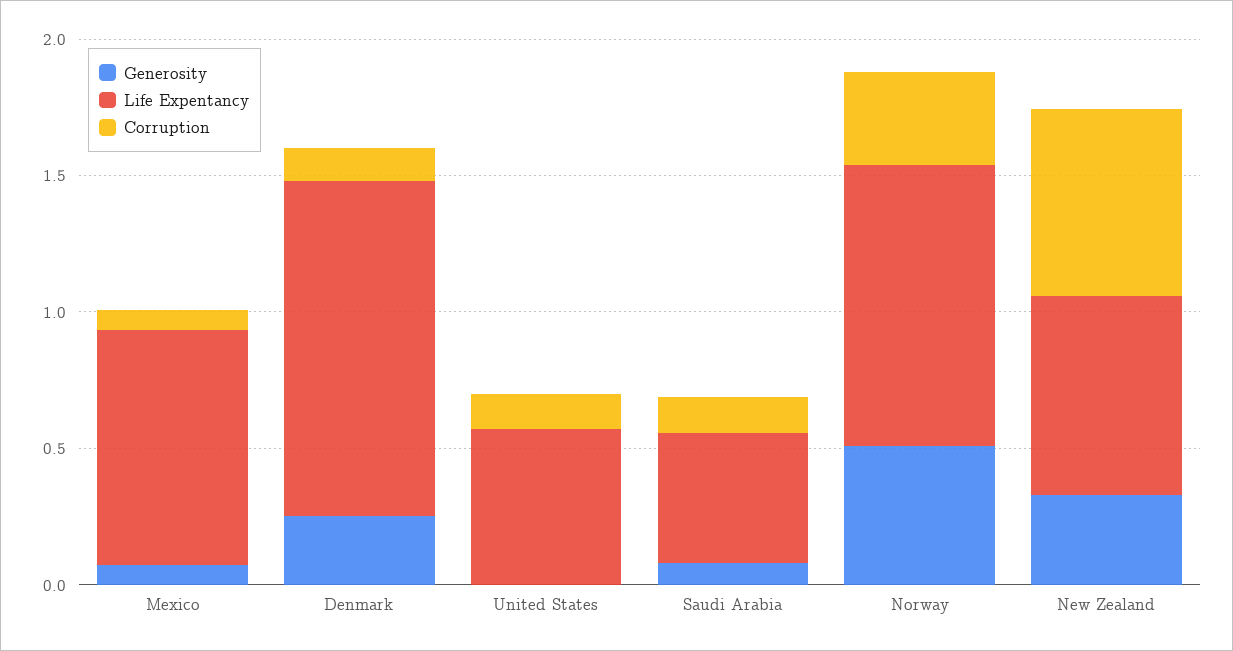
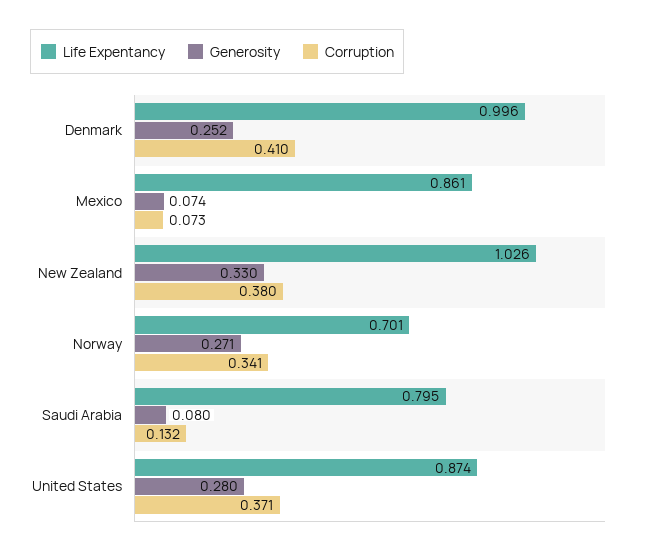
  {
    "Generosity": {
      "Mexico": 0.074,
      "Denmark": 0.252,
-     "United States": 0,
+     "United States": 0.28,
      "Saudi Arabia": 0.08,
-     "Norway": 0.5,
+     "Norway": 0.271,
      "New Zealand": 0.33
    },
    "Life Expentancy": {
      "Mexico": 0.861,
-     "Denmark": 1.2,
+     "Denmark": 0.996,
-     "United States": 0.6,
+     "United States": 0.874,
-     "Saudi Arabia": 0.5,
+     "Saudi Arabia": 0.795,
-     "Norway": 1,
+     "Norway": 0.701,
-     "New Zealand": 0.7
+     "New Zealand": 1.026
    },
    "Corruption": {
      "Mexico": 0.073,
-     "Denmark": 0.1,
+     "Denmark": 0.41,
-     "United States": 0.1,
+     "United States": 0.371,
      "Saudi Arabia": 0.132,
      "Norway": 0.341,
-     "New Zealand": 0.7
+     "New Zealand": 0.38
    }
  }

